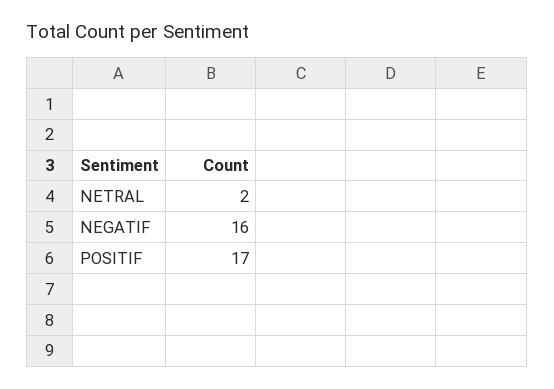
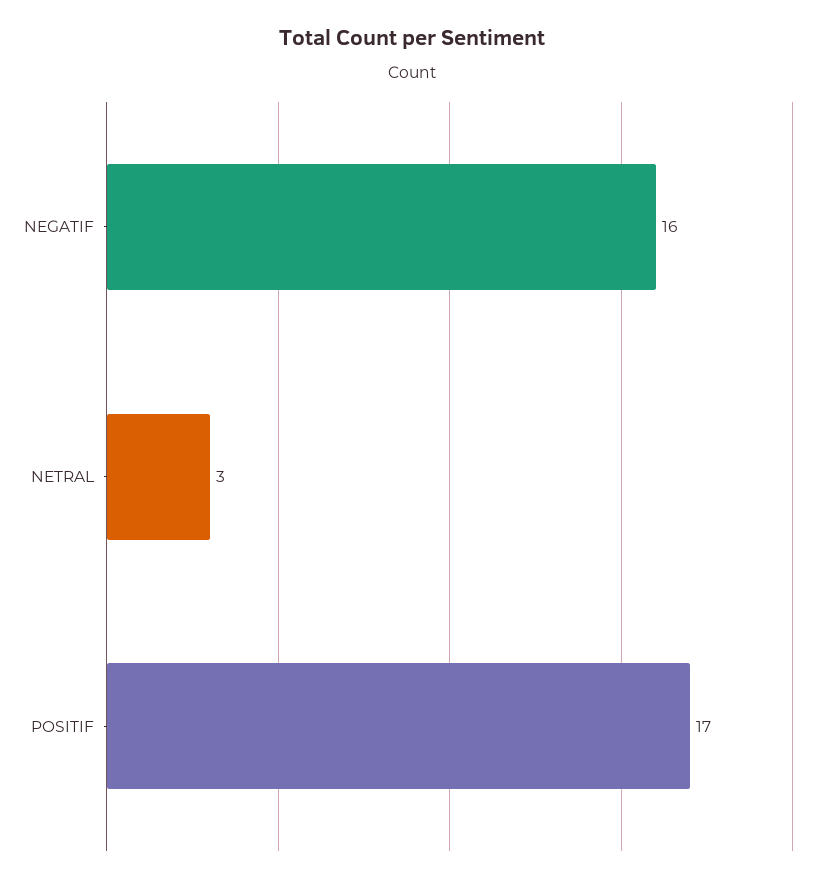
  {
-   "NETRAL": 2,
+   "NETRAL": 3,
    "NEGATIF": 16,
    "POSITIF": 17
  }

